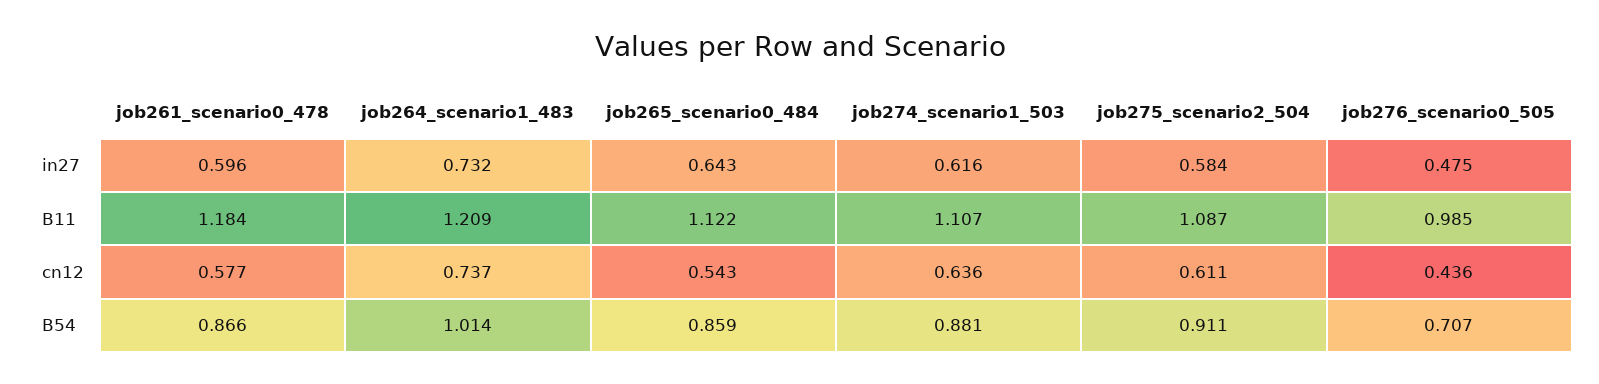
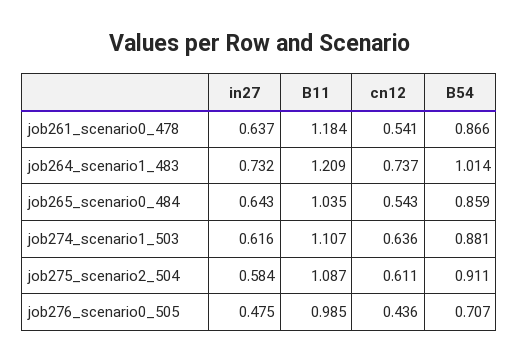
  {
    "job261_scenario0_478": {
-     "in27": 0.596,
+     "in27": 0.637,
      "B11": 1.184,
-     "cn12": 0.577,
+     "cn12": 0.541,
      "B54": 0.866
    },
    "job264_scenario1_483": {
      "in27": 0.732,
      "B11": 1.209,
      "cn12": 0.737,
      "B54": 1.014
    },
    "job265_scenario0_484": {
      "in27": 0.643,
-     "B11": 1.122,
+     "B11": 1.035,
      "cn12": 0.543,
      "B54": 0.859
    },
    "job274_scenario1_503": {
      "in27": 0.616,
      "B11": 1.107,
      "cn12": 0.636,
      "B54": 0.881
    },
    "job275_scenario2_504": {
      "in27": 0.584,
      "B11": 1.087,
      "cn12": 0.611,
      "B54": 0.911
    },
    "job276_scenario0_505": {
      "in27": 0.475,
      "B11": 0.985,
      "cn12": 0.436,
      "B54": 0.707
    }
  }

